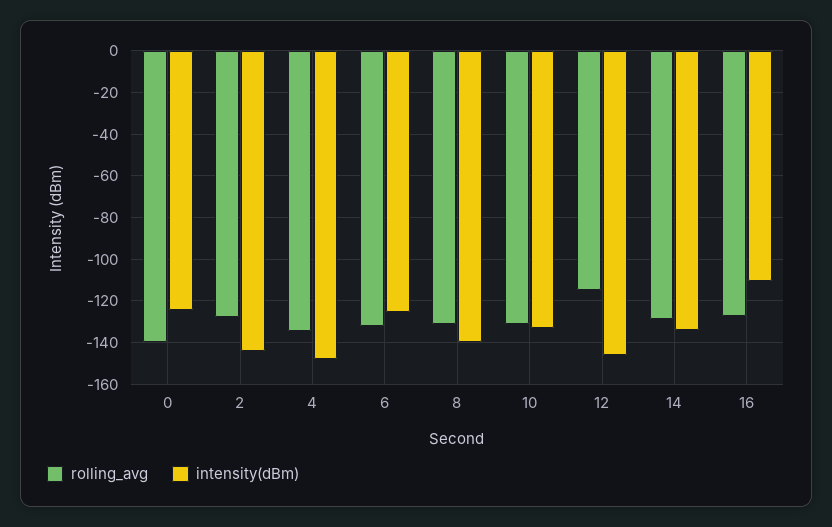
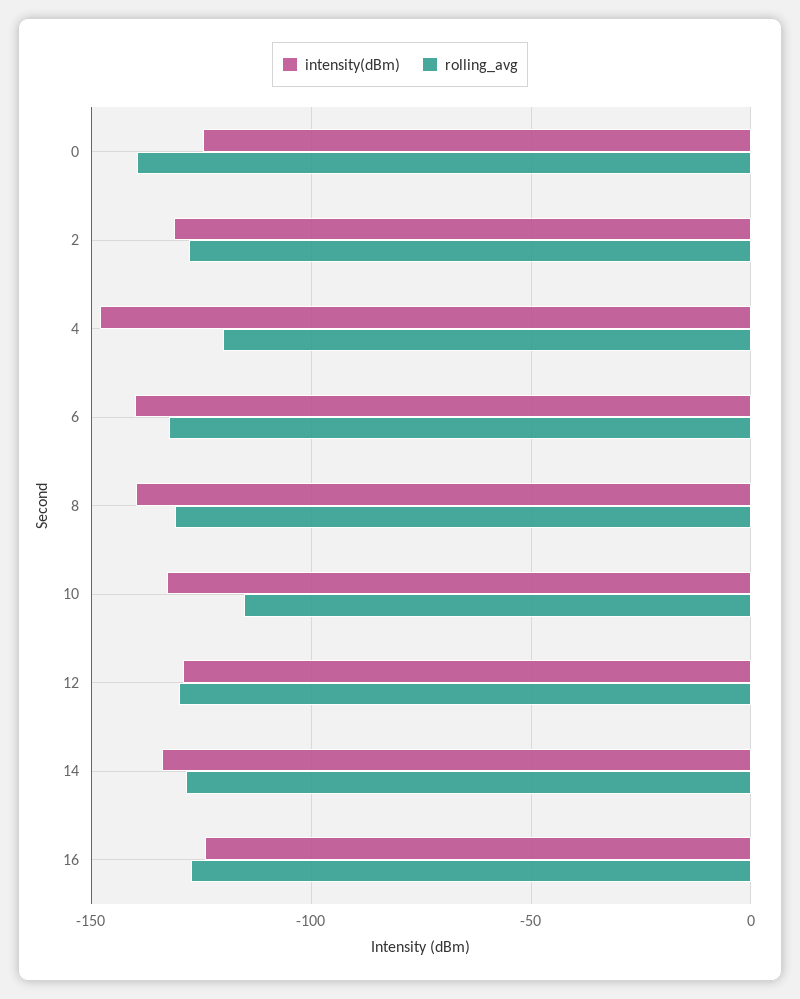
  {
    "rolling_avg": {
      "0": -140,
      "2": -130,
-     "4": -135,
+     "4": -120,
      "6": -130,
      "8": -130,
-     "10": -130,
+     "10": -115,
-     "12": -115,
+     "12": -130,
      "14": -130,
      "16": -125
    },
    "intensity(dBm)": {
      "0": -125,
-     "2": -145,
+     "2": -130,
      "4": -150,
-     "6": -125,
+     "6": -140,
      "8": -140,
      "10": -135,
-     "12": -145,
+     "12": -130,
      "14": -135,
-     "16": -110
+     "16": -125
    }
  }

